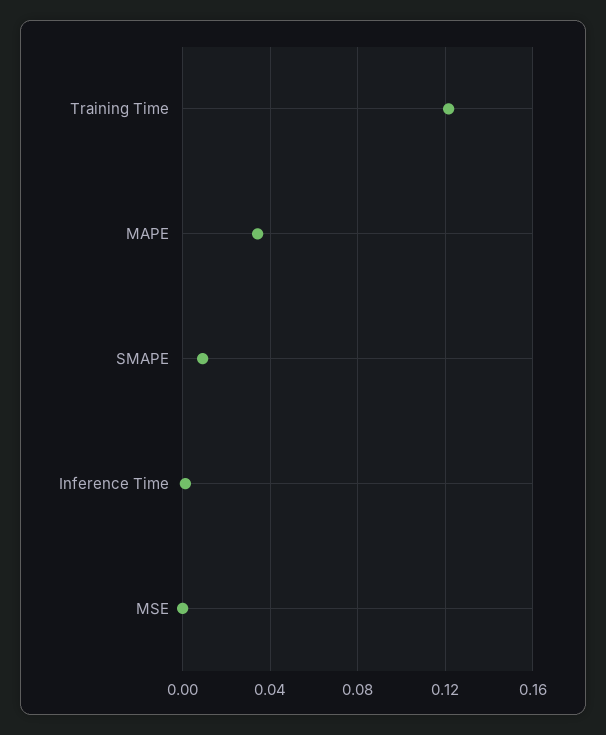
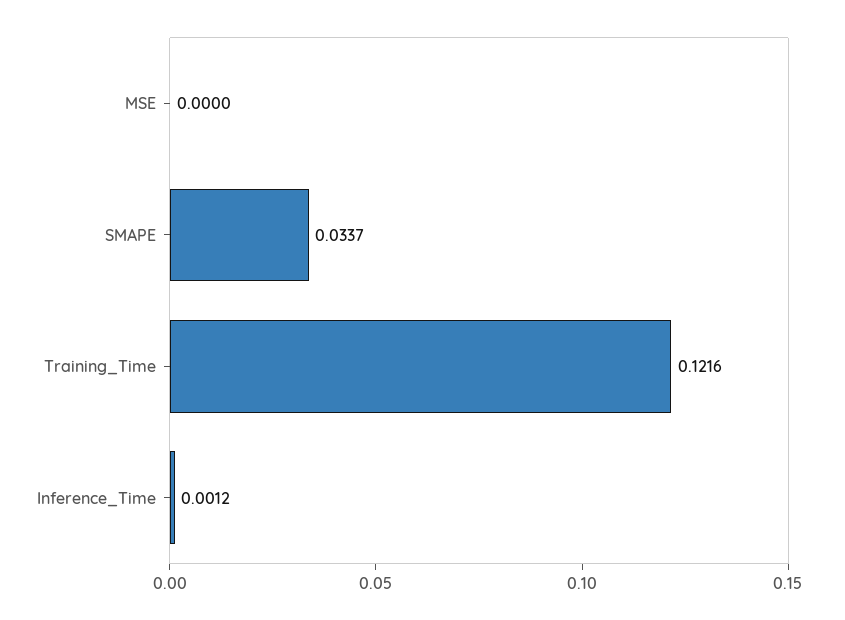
  {
    "Training Time": 0.1216,
-   "MAPE": 0.035,
-   "SMAPE": 0.01,
+   "SMAPE": 0.0337,
    "Inference Time": 0.0012,
    "MSE": 0
  }

